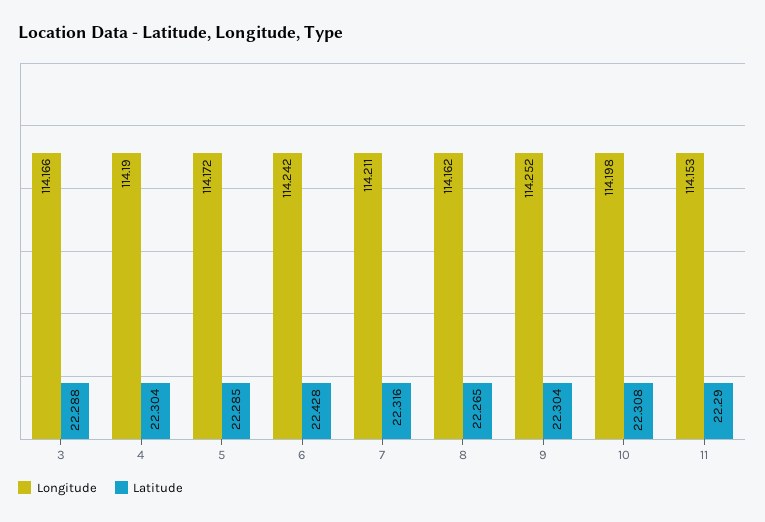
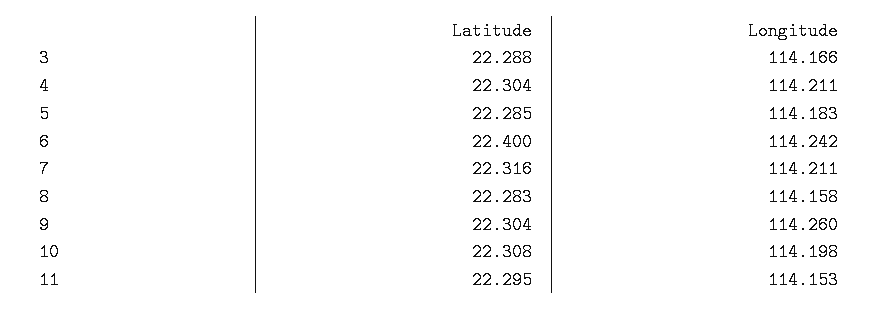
  {
    "Longitude": {
      "3": 114.166,
-     "4": 114.19,
+     "4": 114.211,
-     "5": 114.172,
+     "5": 114.183,
      "6": 114.242,
      "7": 114.211,
-     "8": 114.162,
+     "8": 114.158,
-     "9": 114.252,
+     "9": 114.26,
      "10": 114.198,
      "11": 114.153
    },
    "Latitude": {
      "3": 22.288,
      "4": 22.304,
      "5": 22.285,
-     "6": 22.428,
+     "6": 22.4,
      "7": 22.316,
-     "8": 22.265,
+     "8": 22.283,
      "9": 22.304,
      "10": 22.308,
-     "11": 22.29
+     "11": 22.295
    }
  }

